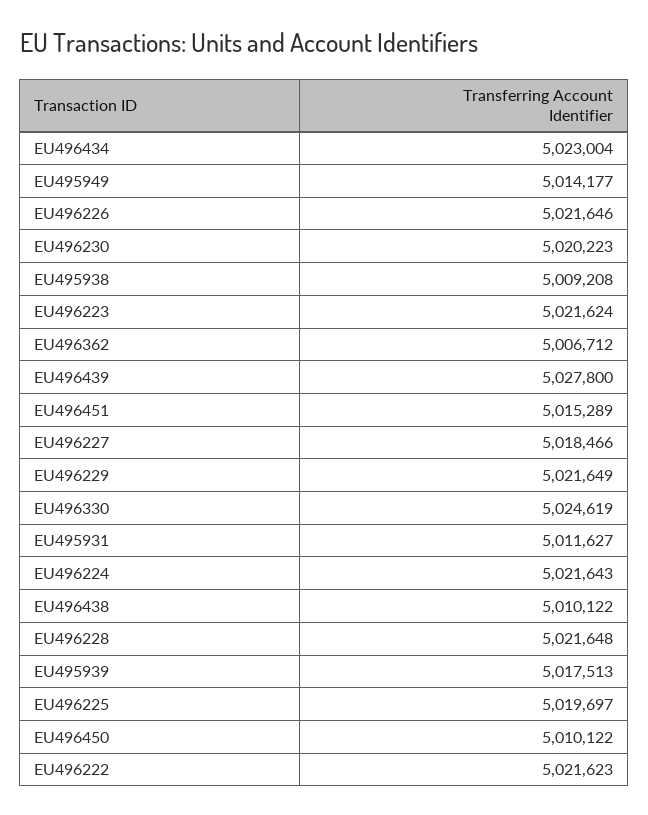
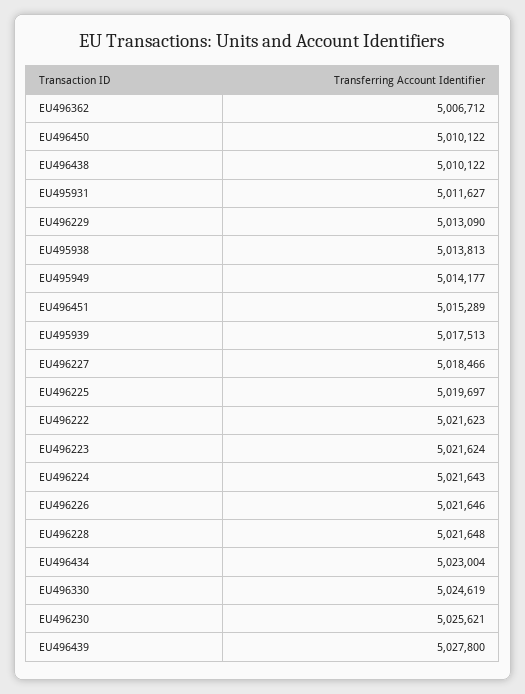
  {
    "EU496434": 5023004,
    "EU495949": 5014177,
    "EU496226": 5021646,
-   "EU496230": 5020223,
+   "EU496230": 5025621,
-   "EU495938": 5009208,
+   "EU495938": 5013813,
    "EU496223": 5021624,
    "EU496362": 5006712,
    "EU496439": 5027800,
    "EU496451": 5015289,
    "EU496227": 5018466,
-   "EU496229": 5021649,
+   "EU496229": 5013090,
    "EU496330": 5024619,
    "EU495931": 5011627,
    "EU496224": 5021643,
    "EU496438": 5010122,
    "EU496228": 5021648,
    "EU495939": 5017513,
    "EU496225": 5019697,
    "EU496450": 5010122,
    "EU496222": 5021623
  }

